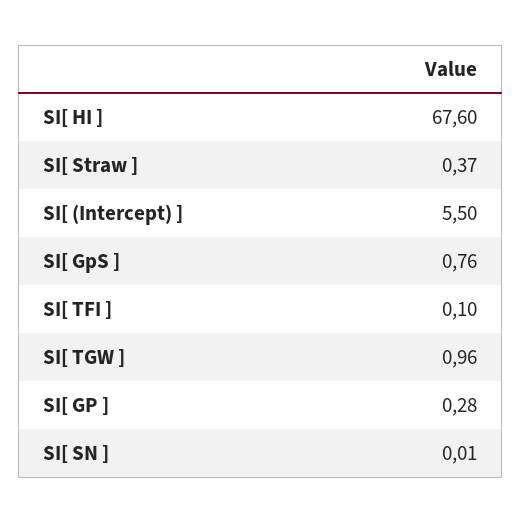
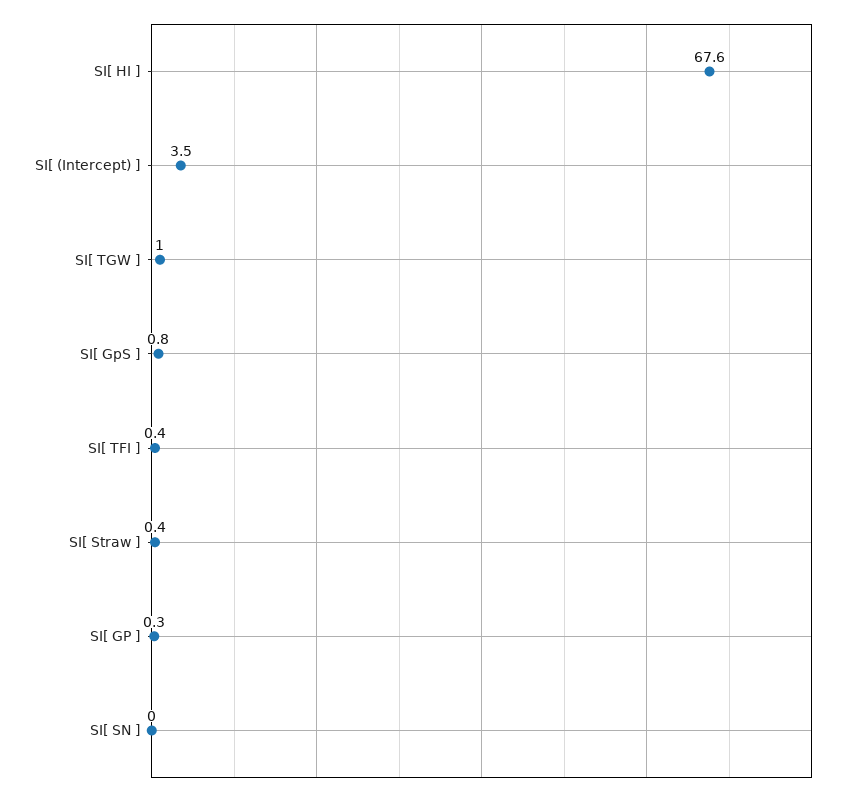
  {
    "SI[ HI ]": 67.6,
    "SI[ Straw ]": 0.37,
-   "SI[ (Intercept) ]": 5.5,
+   "SI[ (Intercept) ]": 3.5,
    "SI[ GpS ]": 0.76,
-   "SI[ TFI ]": 0.1,
+   "SI[ TFI ]": 0.4,
    "SI[ TGW ]": 0.96,
    "SI[ GP ]": 0.28,
    "SI[ SN ]": 0.01
  }

